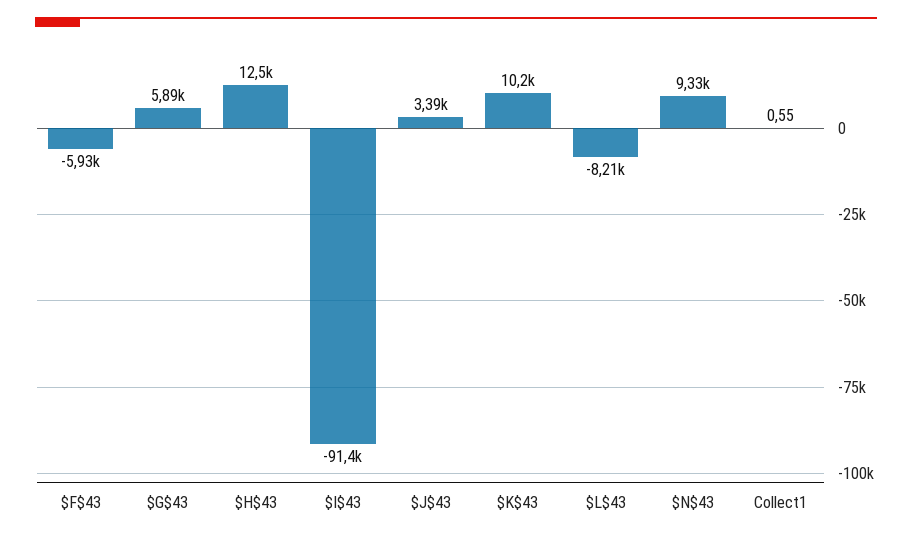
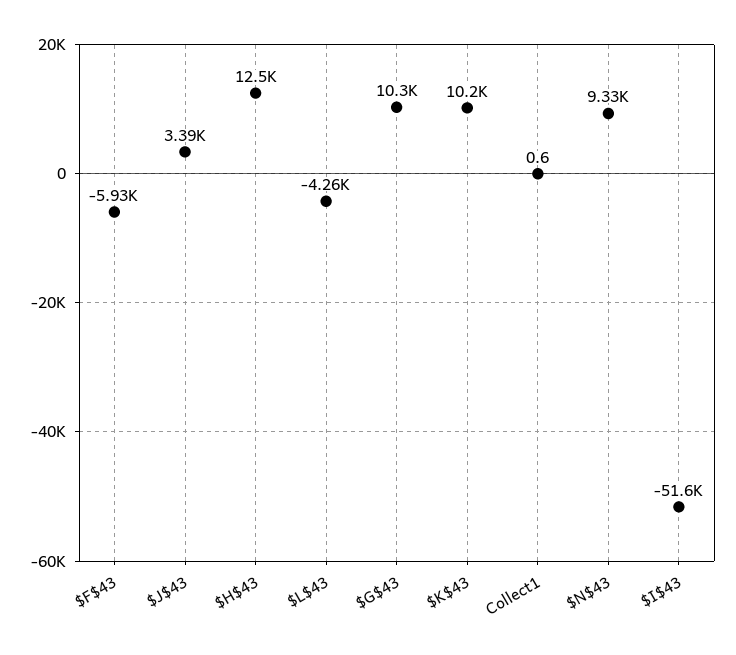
  {
    "$F$43": -5930,
-   "$G$43": 5890,
+   "$G$43": 10300,
    "$H$43": 12500,
-   "$I$43": -91400,
+   "$I$43": -51600,
    "$J$43": 3390,
    "$K$43": 10200,
-   "$L$43": -8210,
+   "$L$43": -4260,
    "$N$43": 9330,
    "Collect1": 0.55
  }

